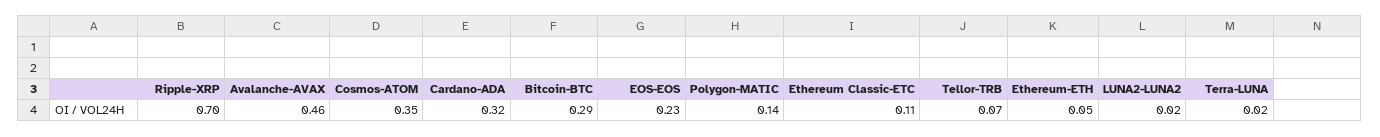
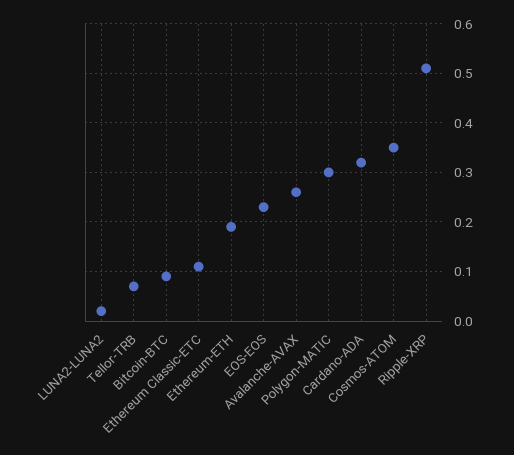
  {
-   "Ripple-XRP": 0.7,
+   "Ripple-XRP": 0.5,
-   "Avalanche-AVAX": 0.46,
+   "Avalanche-AVAX": 0.25,
    "Cosmos-ATOM": 0.35,
    "Cardano-ADA": 0.32,
-   "Bitcoin-BTC": 0.29,
+   "Bitcoin-BTC": 0.1,
    "EOS-EOS": 0.23,
-   "Polygon-MATIC": 0.14,
+   "Polygon-MATIC": 0.3,
    "Ethereum Classic-ETC": 0.11,
    "Tellor-TRB": 0.07,
-   "Ethereum-ETH": 0.05,
+   "Ethereum-ETH": 0.2,
-   "LUNA2-LUNA2": 0.02,
+   "LUNA2-LUNA2": 0.02
-   "Terra-LUNA": 0.02
  }

